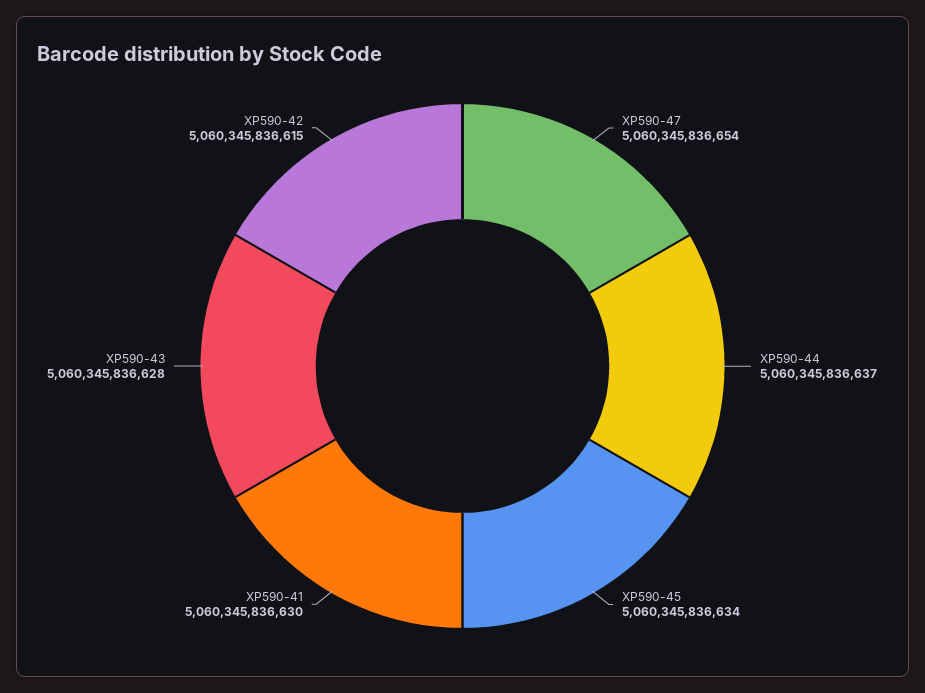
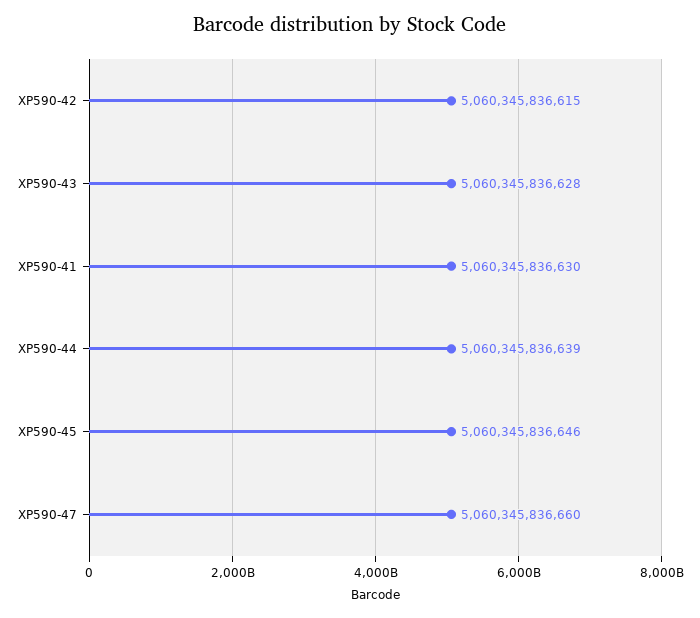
  {
-   "XP590-47": 5060345836654,
+   "XP590-47": 5060345836660,
-   "XP590-44": 5060345836637,
+   "XP590-44": 5060345836639,
-   "XP590-45": 5060345836634,
+   "XP590-45": 5060345836646,
    "XP590-41": 5060345836630,
    "XP590-43": 5060345836628,
    "XP590-42": 5060345836615
  }

